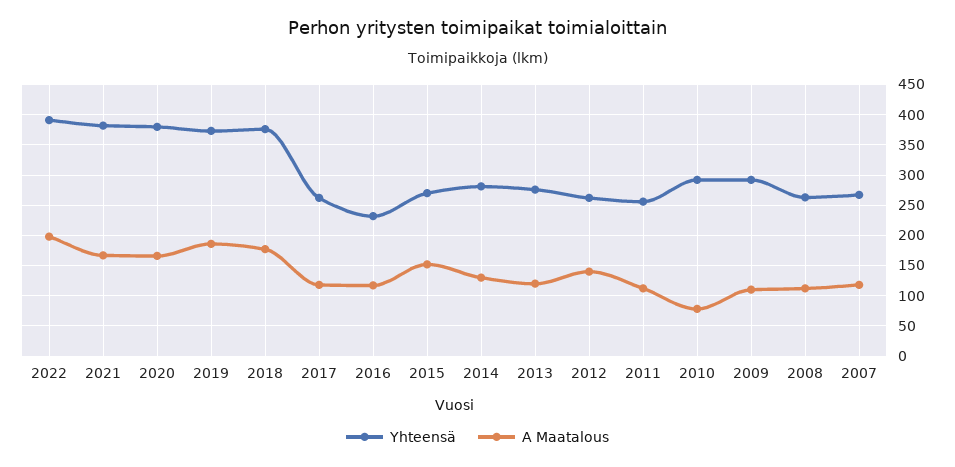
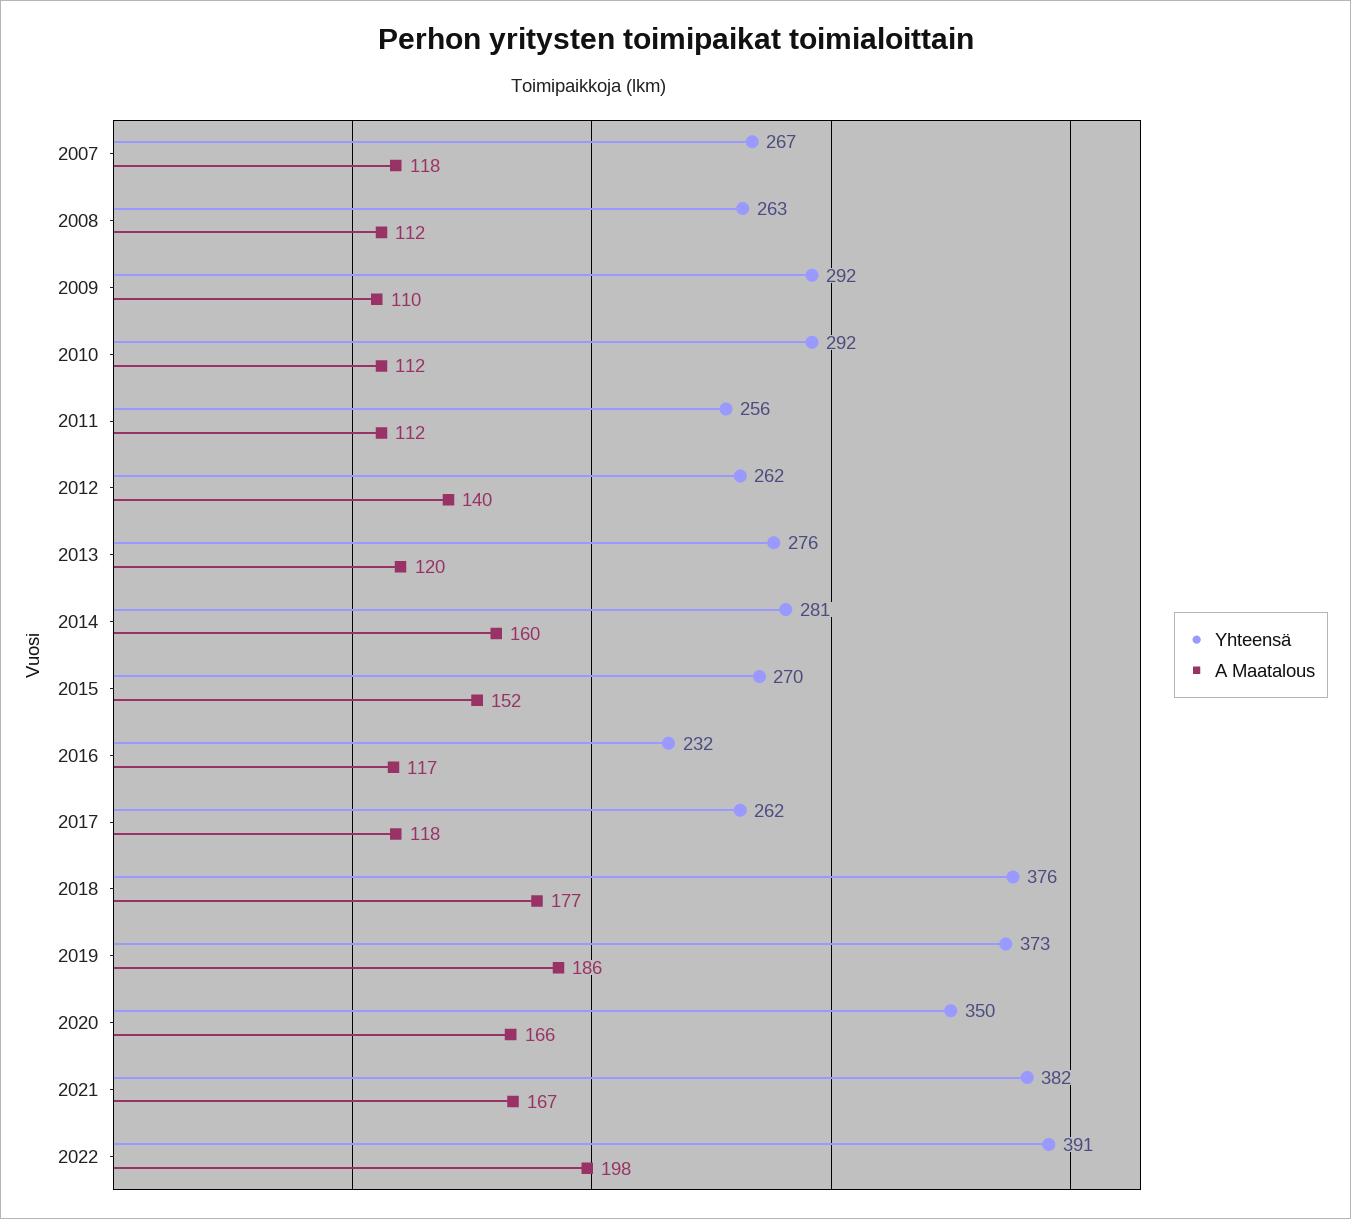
  {
    "Yhteensä": {
      "2022": 391,
      "2021": 382,
-     "2020": 380,
+     "2020": 350,
      "2019": 373,
      "2018": 376,
      "2017": 262,
      "2016": 232,
      "2015": 270,
      "2014": 281,
      "2013": 276,
      "2012": 262,
      "2011": 256,
      "2010": 292,
      "2009": 292,
      "2008": 263,
      "2007": 267
    },
    "A Maatalous": {
      "2022": 198,
      "2021": 167,
      "2020": 166,
      "2019": 186,
      "2018": 177,
      "2017": 118,
      "2016": 117,
      "2015": 152,
-     "2014": 130,
+     "2014": 160,
      "2013": 120,
      "2012": 140,
      "2011": 112,
-     "2010": 80,
+     "2010": 112,
      "2009": 110,
      "2008": 112,
      "2007": 118
    }
  }

